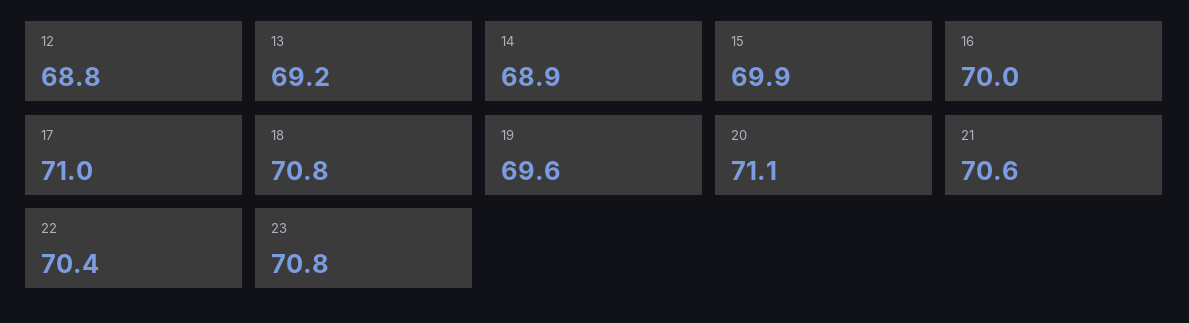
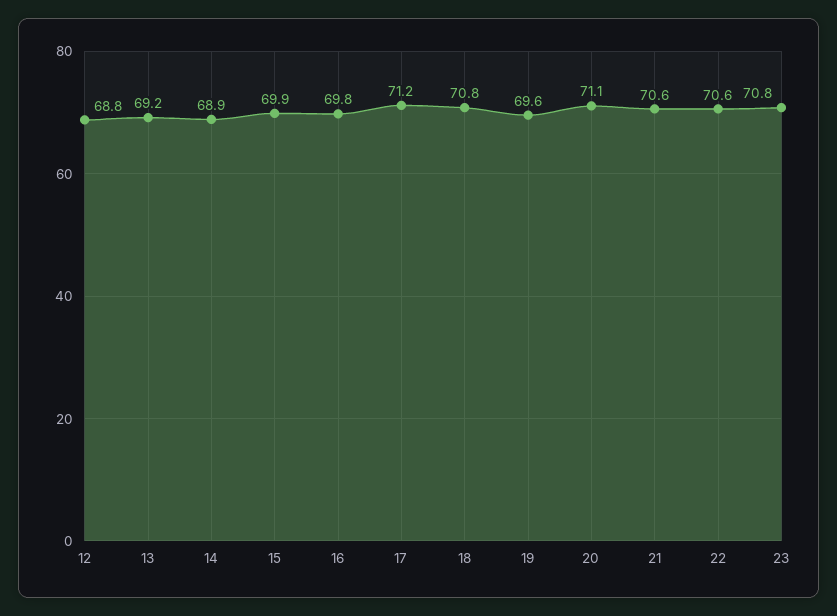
  {
    "12": 68.8,
    "13": 69.2,
    "14": 68.9,
    "15": 69.9,
-   "16": 70,
+   "16": 69.8,
-   "17": 71,
+   "17": 71.2,
    "18": 70.8,
    "19": 69.6,
    "20": 71.1,
    "21": 70.6,
-   "22": 70.4,
+   "22": 70.6,
    "23": 70.8
  }

